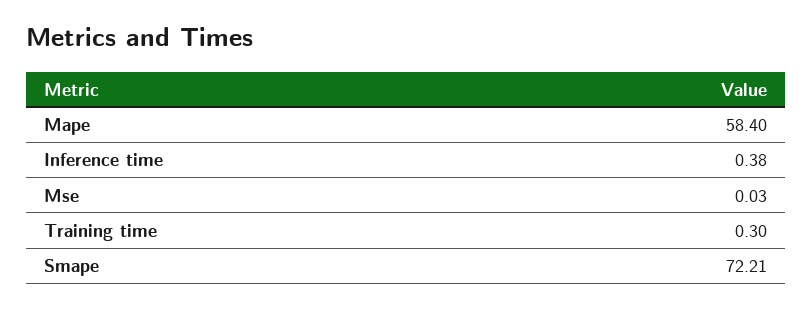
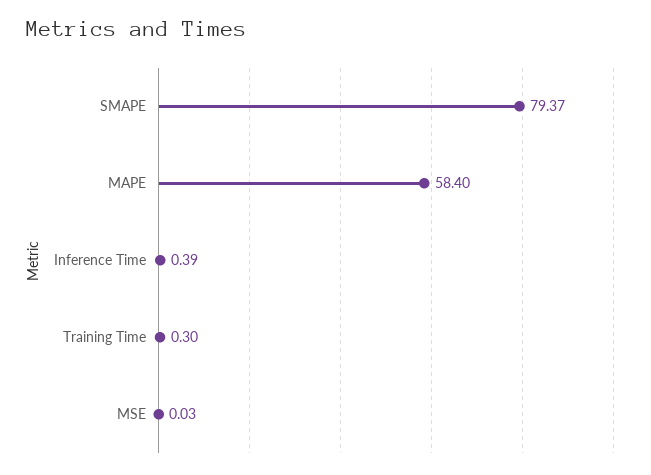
  {
    "Mape": 58.4,
-   "Inference time": 0.38,
+   "Inference time": 0.39,
    "Mse": 0.03,
    "Training time": 0.3,
-   "Smape": 72.21
+   "Smape": 79.37
  }

